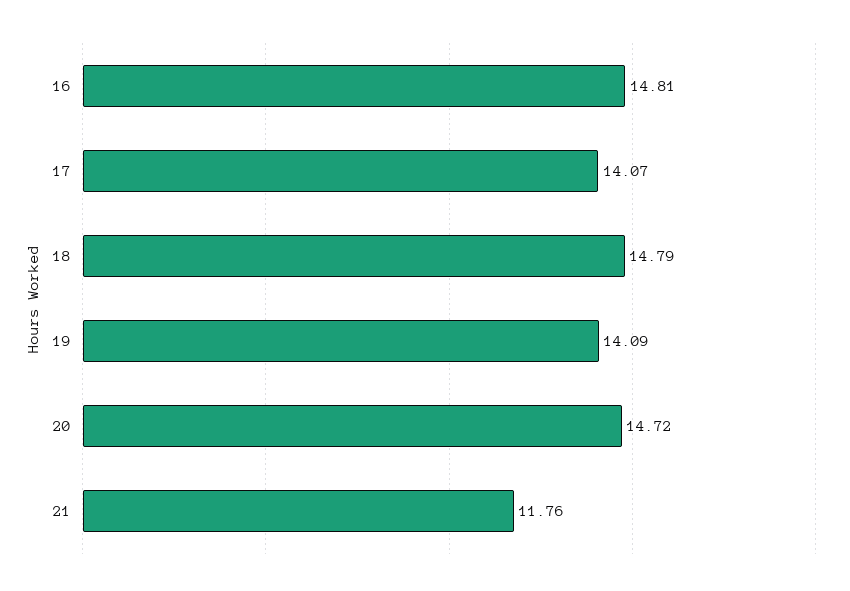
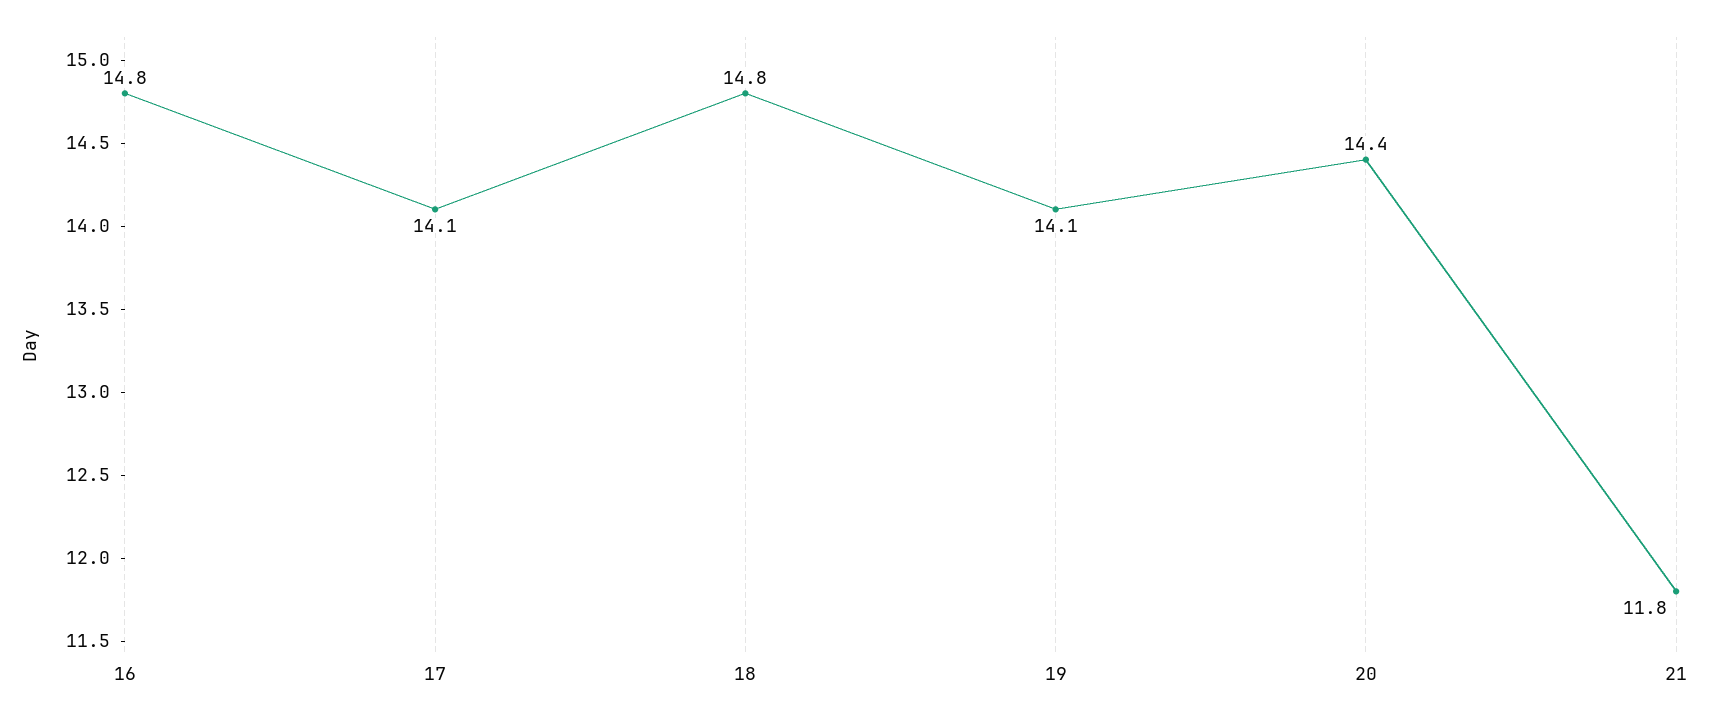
  {
    "16": 14.81,
    "17": 14.07,
    "18": 14.79,
    "19": 14.09,
-   "20": 14.72,
+   "20": 14.4,
    "21": 11.76
  }

